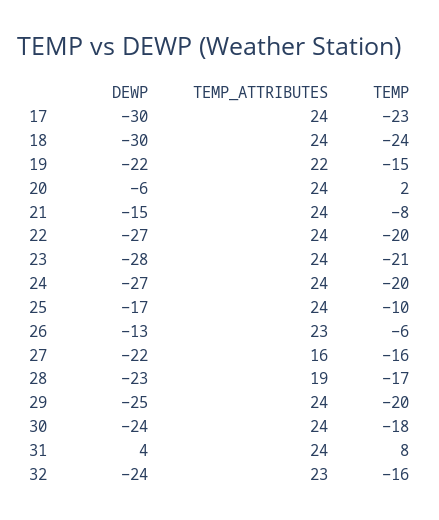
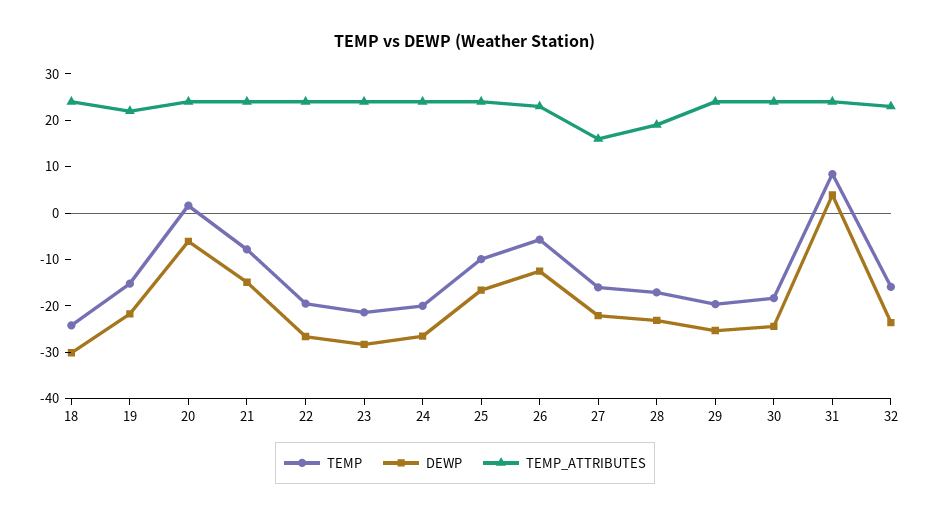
  {
    "DEWP": {
-     "17": -30,
      "18": -30,
      "19": -22,
      "20": -6,
      "21": -15,
      "22": -27,
      "23": -28,
      "24": -27,
      "25": -17,
      "26": -13,
      "27": -22,
      "28": -23,
      "29": -25,
      "30": -24,
      "31": 4,
      "32": -24
    },
    "TEMP_ATTRIBUTES": {
-     "17": 24,
      "18": 24,
      "19": 22,
      "20": 24,
      "21": 24,
      "22": 24,
      "23": 24,
      "24": 24,
      "25": 24,
      "26": 23,
      "27": 16,
      "28": 19,
      "29": 24,
      "30": 24,
      "31": 24,
      "32": 23
    },
    "TEMP": {
-     "17": -23,
      "18": -24,
      "19": -15,
      "20": 2,
      "21": -8,
      "22": -20,
      "23": -21,
      "24": -20,
      "25": -10,
      "26": -6,
      "27": -16,
      "28": -17,
      "29": -20,
      "30": -18,
      "31": 8,
      "32": -16
    }
  }

